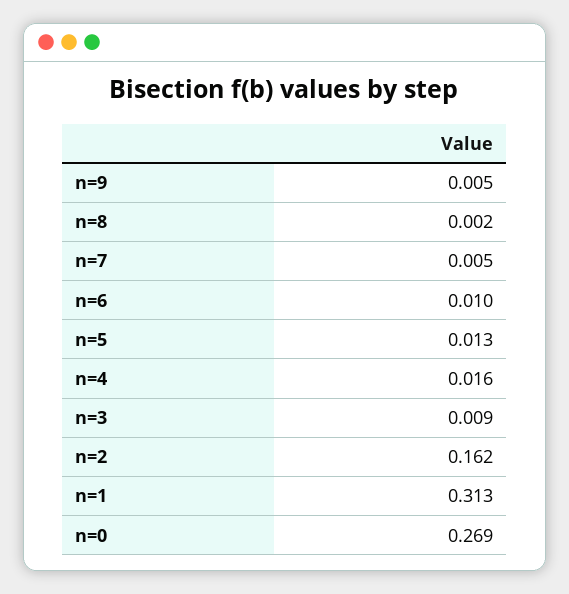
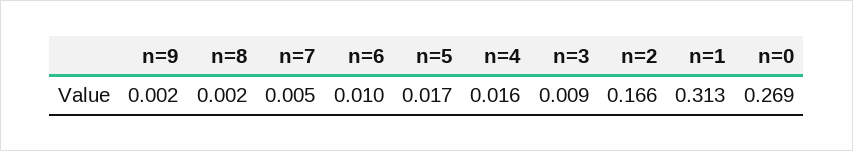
  {
-   "n=9": 0.005,
+   "n=9": 0.002,
    "n=8": 0.002,
    "n=7": 0.005,
    "n=6": 0.01,
-   "n=5": 0.013,
+   "n=5": 0.017,
    "n=4": 0.016,
    "n=3": 0.009,
-   "n=2": 0.162,
+   "n=2": 0.166,
    "n=1": 0.313,
    "n=0": 0.269
  }

